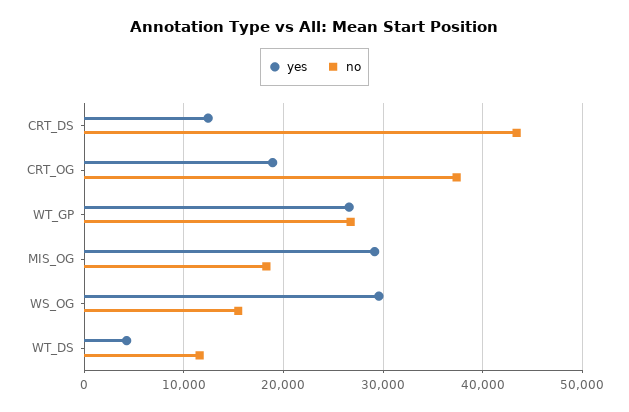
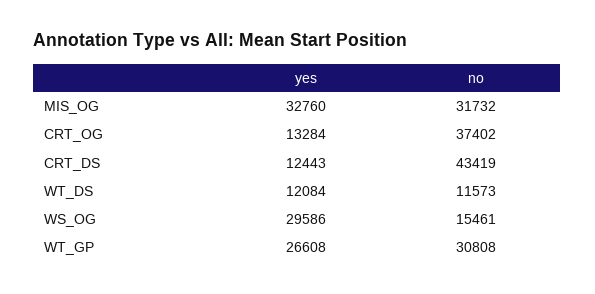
  {
    "yes": {
      "CRT_DS": 12443,
-     "CRT_OG": 19000,
+     "CRT_OG": 13284,
      "WT_GP": 26608,
-     "MIS_OG": 29000,
+     "MIS_OG": 32760,
      "WS_OG": 29586,
-     "WT_DS": 4000
+     "WT_DS": 12084
    },
    "no": {
      "CRT_DS": 43419,
      "CRT_OG": 37402,
-     "WT_GP": 27000,
+     "WT_GP": 30808,
-     "MIS_OG": 18000,
+     "MIS_OG": 31732,
      "WS_OG": 15461,
      "WT_DS": 11573
    }
  }

